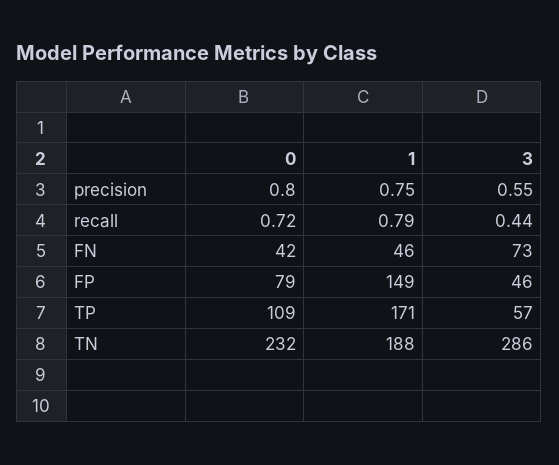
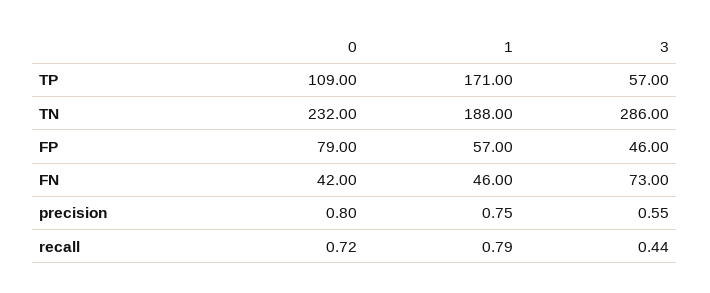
  {
    "0": {
      "precision": 0.8,
      "recall": 0.72,
      "FN": 42,
      "FP": 79,
      "TP": 109,
      "TN": 232
    },
    "1": {
      "precision": 0.75,
      "recall": 0.79,
      "FN": 46,
-     "FP": 149,
+     "FP": 57,
      "TP": 171,
      "TN": 188
    },
    "3": {
      "precision": 0.55,
      "recall": 0.44,
      "FN": 73,
      "FP": 46,
      "TP": 57,
      "TN": 286
    }
  }

